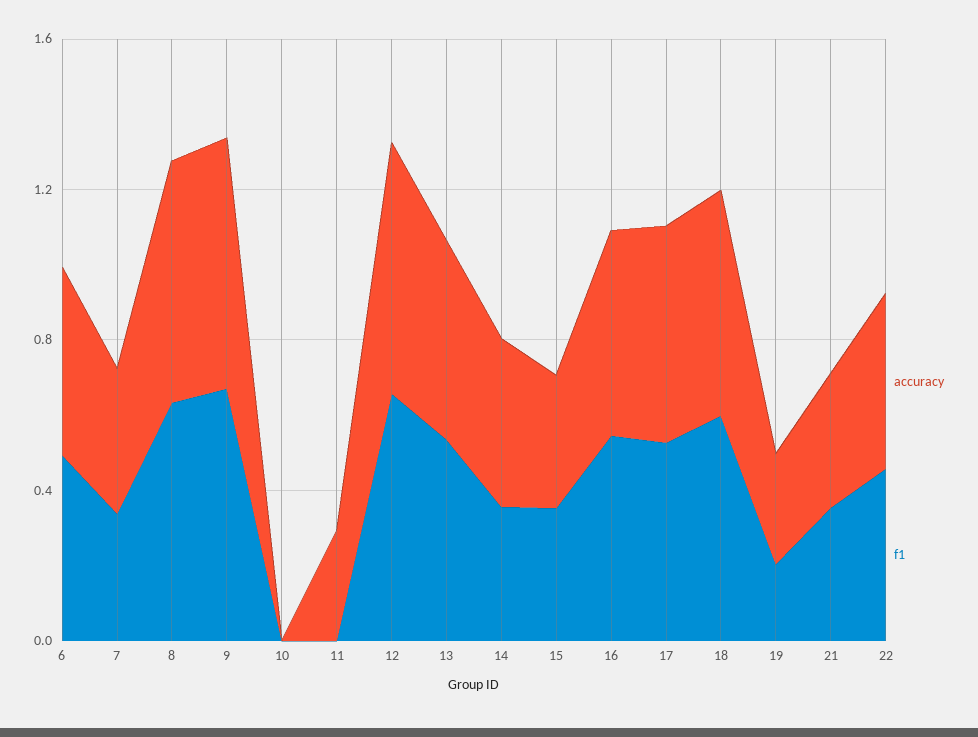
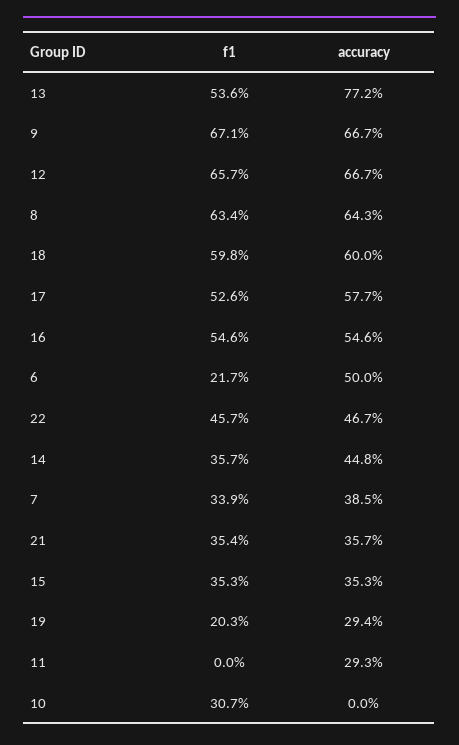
  {
    "accuracy": {
      "6": 0.5,
      "7": 0.385,
      "8": 0.643,
      "9": 0.667,
      "10": 0,
      "11": 0.293,
      "12": 0.667,
-     "13": 0.5,
+     "13": 0.772,
      "14": 0.448,
      "15": 0.353,
      "16": 0.546,
      "17": 0.577,
      "18": 0.6,
      "19": 0.294,
      "21": 0.357,
      "22": 0.467
    },
    "f1": {
-     "6": 0.5,
+     "6": 0.217,
      "7": 0.339,
      "8": 0.634,
      "9": 0.671,
-     "10": 0,
+     "10": 0.307,
      "11": 0,
      "12": 0.657,
      "13": 0.536,
      "14": 0.357,
      "15": 0.353,
      "16": 0.546,
      "17": 0.526,
      "18": 0.598,
      "19": 0.203,
      "21": 0.354,
      "22": 0.457
    }
  }

